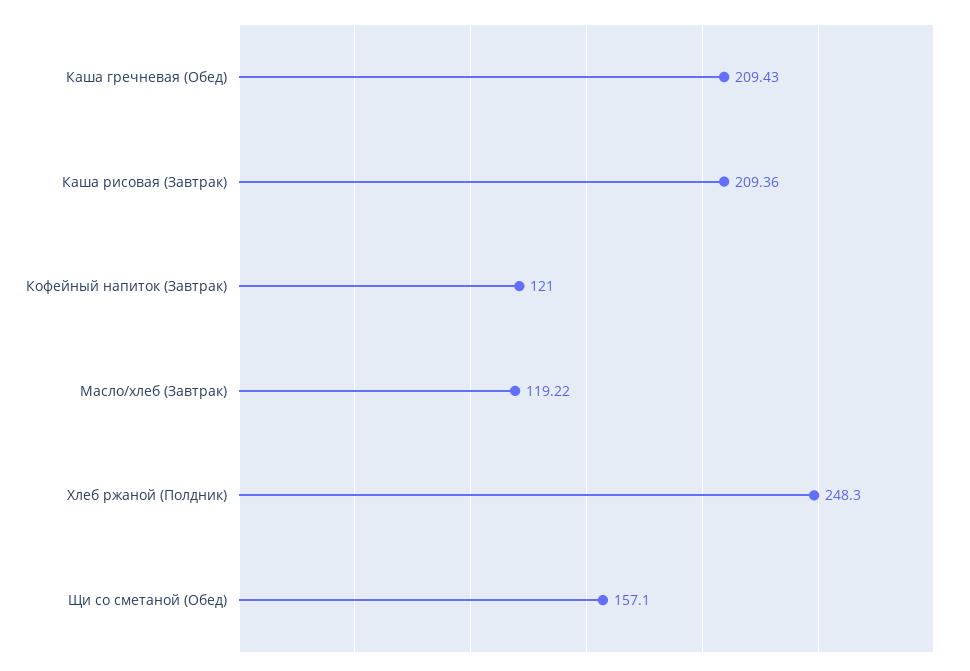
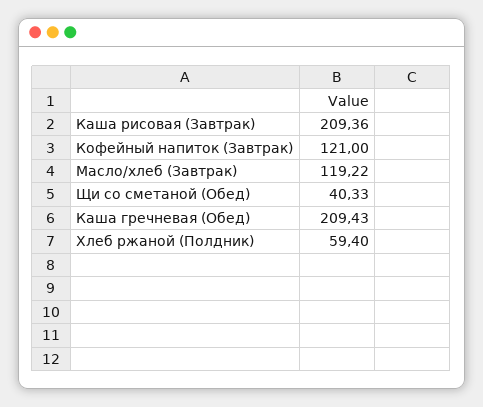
  {
    "Каша гречневая (Обед)": 209.43,
    "Каша рисовая (Завтрак)": 209.36,
    "Кофейный напиток (Завтрак)": 121,
    "Масло/хлеб (Завтрак)": 119.22,
-   "Хлеб ржаной (Полдник)": 248.3,
+   "Хлеб ржаной (Полдник)": 59.4,
-   "Щи со сметаной (Обед)": 157.1
+   "Щи со сметаной (Обед)": 40.33
  }

